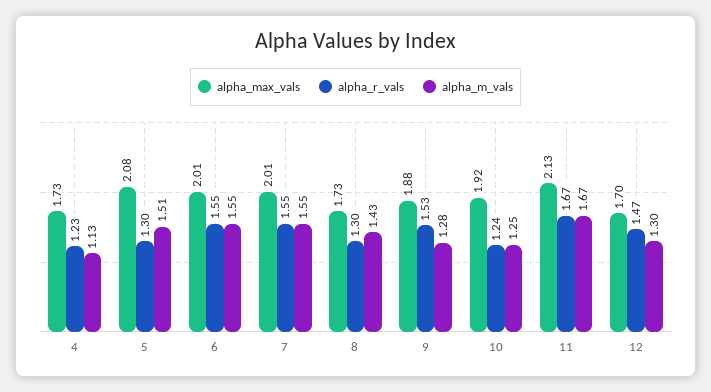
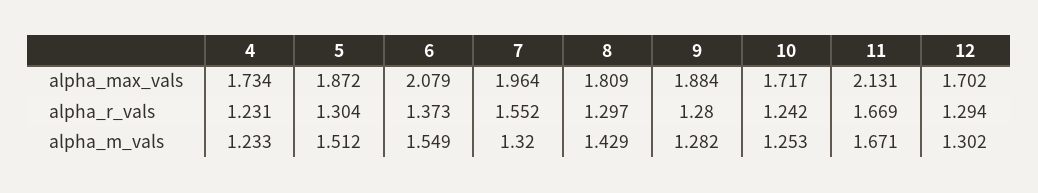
  {
    "alpha_max_vals": {
      "4": 1.734,
-     "5": 2.08,
+     "5": 1.872,
-     "6": 2.01,
+     "6": 2.079,
-     "7": 2.01,
+     "7": 1.964,
-     "8": 1.73,
+     "8": 1.809,
      "9": 1.884,
-     "10": 1.92,
+     "10": 1.717,
      "11": 2.131,
      "12": 1.702
    },
    "alpha_r_vals": {
      "4": 1.231,
      "5": 1.304,
-     "6": 1.55,
+     "6": 1.373,
      "7": 1.552,
      "8": 1.297,
-     "9": 1.53,
+     "9": 1.28,
      "10": 1.242,
      "11": 1.669,
-     "12": 1.47
+     "12": 1.294
    },
    "alpha_m_vals": {
-     "4": 1.13,
+     "4": 1.233,
      "5": 1.512,
      "6": 1.549,
-     "7": 1.55,
+     "7": 1.32,
      "8": 1.429,
      "9": 1.282,
      "10": 1.253,
      "11": 1.671,
      "12": 1.302
    }
  }

